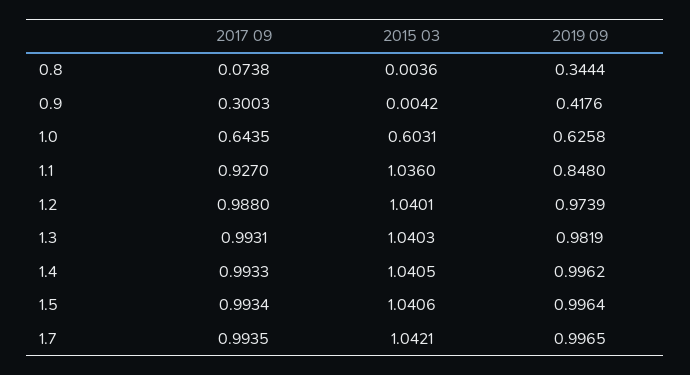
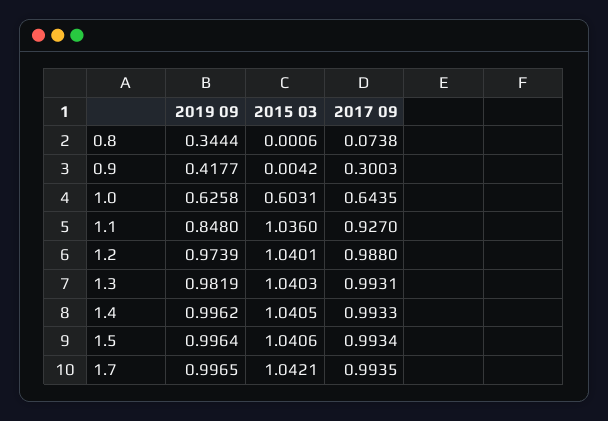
  {
    "2017 09": {
      "0.8": 0.0738,
      "0.9": 0.3003,
      "1.0": 0.6435,
      "1.1": 0.927,
      "1.2": 0.988,
      "1.3": 0.9931,
      "1.4": 0.9933,
      "1.5": 0.9934,
      "1.7": 0.9935
    },
    "2015 03": {
-     "0.8": 0.0036,
+     "0.8": 0.0006,
      "0.9": 0.0042,
      "1.0": 0.6031,
      "1.1": 1.036,
      "1.2": 1.0401,
      "1.3": 1.0403,
      "1.4": 1.0405,
      "1.5": 1.0406,
      "1.7": 1.0421
    },
    "2019 09": {
      "0.8": 0.3444,
-     "0.9": 0.4176,
+     "0.9": 0.4177,
      "1.0": 0.6258,
      "1.1": 0.848,
      "1.2": 0.9739,
      "1.3": 0.9819,
      "1.4": 0.9962,
      "1.5": 0.9964,
      "1.7": 0.9965
    }
  }

